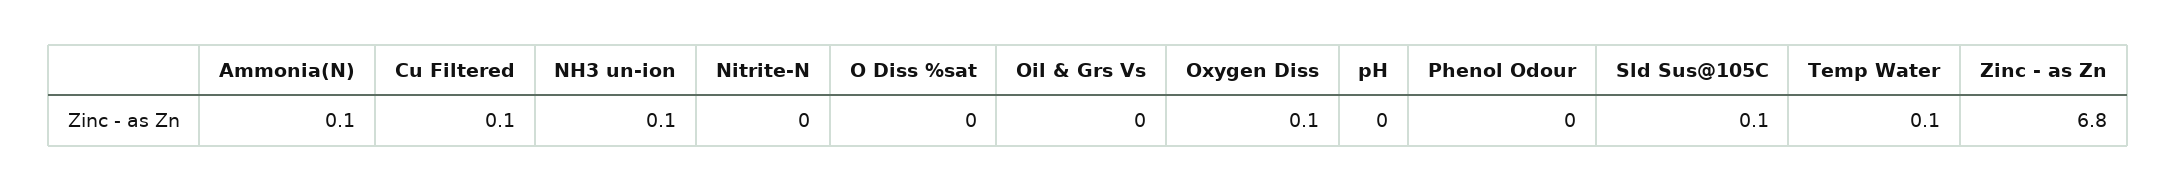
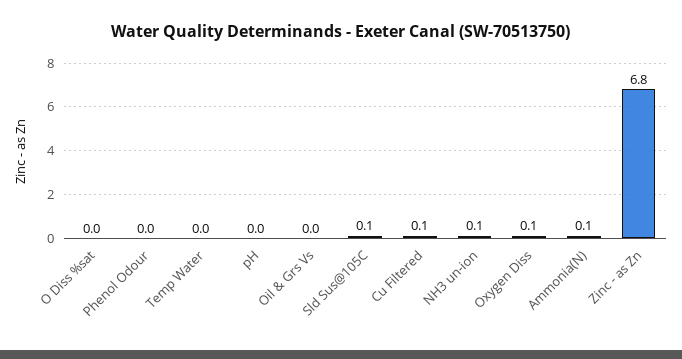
  {
    "Ammonia(N)": 0.1,
    "Cu Filtered": 0.1,
    "NH3 un-ion": 0.1,
-   "Nitrite-N": 0,
    "O Diss %sat": 0,
    "Oil & Grs Vs": 0,
    "Oxygen Diss": 0.1,
    "pH": 0,
    "Phenol Odour": 0,
    "Sld Sus@105C": 0.1,
-   "Temp Water": 0.1,
+   "Temp Water": 0,
    "Zinc - as Zn": 6.8
  }

